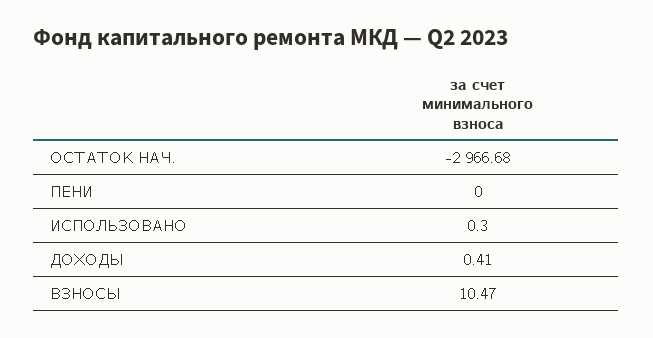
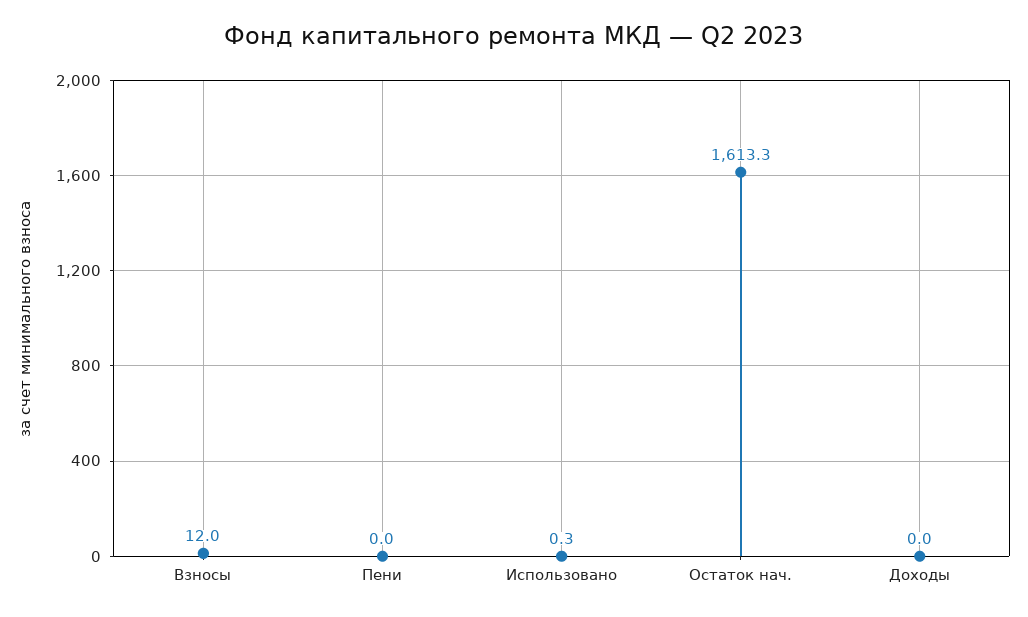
  {
-   "ОСТАТОК НАЧ.": -2966.68,
+   "ОСТАТОК НАЧ.": 1613.3,
    "ПЕНИ": 0,
    "ИСПОЛЬЗОВАНО": 0.3,
-   "ДОХОДЫ": 0.41,
+   "ДОХОДЫ": 0,
-   "ВЗНОСЫ": 10.47
+   "ВЗНОСЫ": 12
  }

